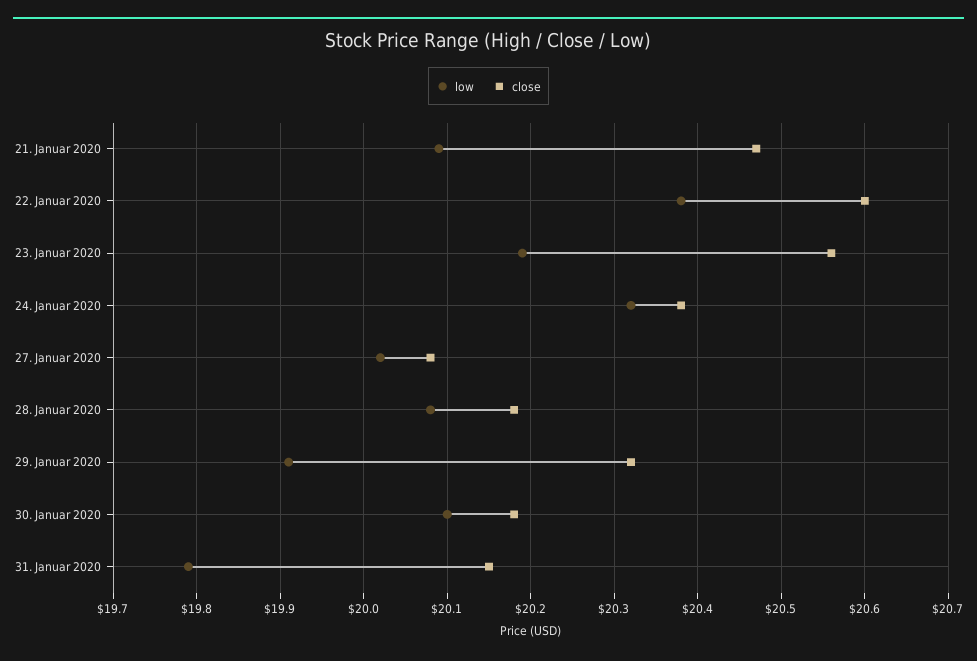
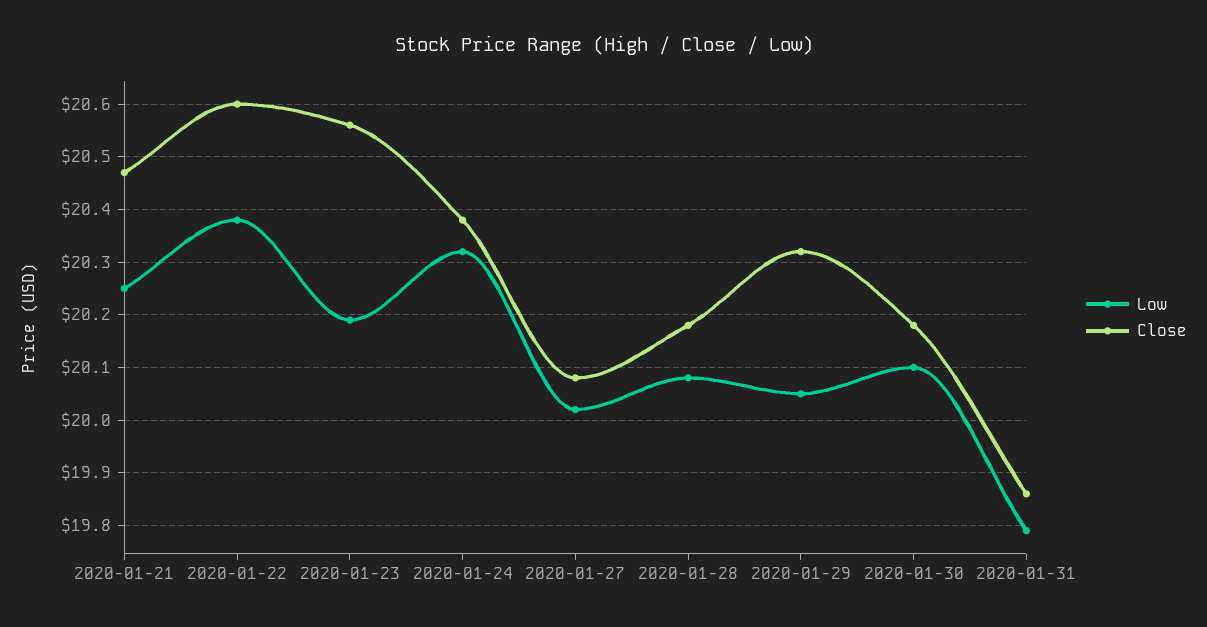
  {
    "low": {
-     "21. Januar 2020": 20.09,
+     "21. Januar 2020": 20.25,
      "22. Januar 2020": 20.38,
      "23. Januar 2020": 20.19,
      "24. Januar 2020": 20.32,
      "27. Januar 2020": 20.02,
      "28. Januar 2020": 20.08,
-     "29. Januar 2020": 19.91,
+     "29. Januar 2020": 20.05,
      "30. Januar 2020": 20.1,
      "31. Januar 2020": 19.79
    },
    "close": {
      "21. Januar 2020": 20.47,
      "22. Januar 2020": 20.6,
      "23. Januar 2020": 20.56,
      "24. Januar 2020": 20.38,
      "27. Januar 2020": 20.08,
      "28. Januar 2020": 20.18,
      "29. Januar 2020": 20.32,
      "30. Januar 2020": 20.18,
-     "31. Januar 2020": 20.15
+     "31. Januar 2020": 19.85
    }
  }

